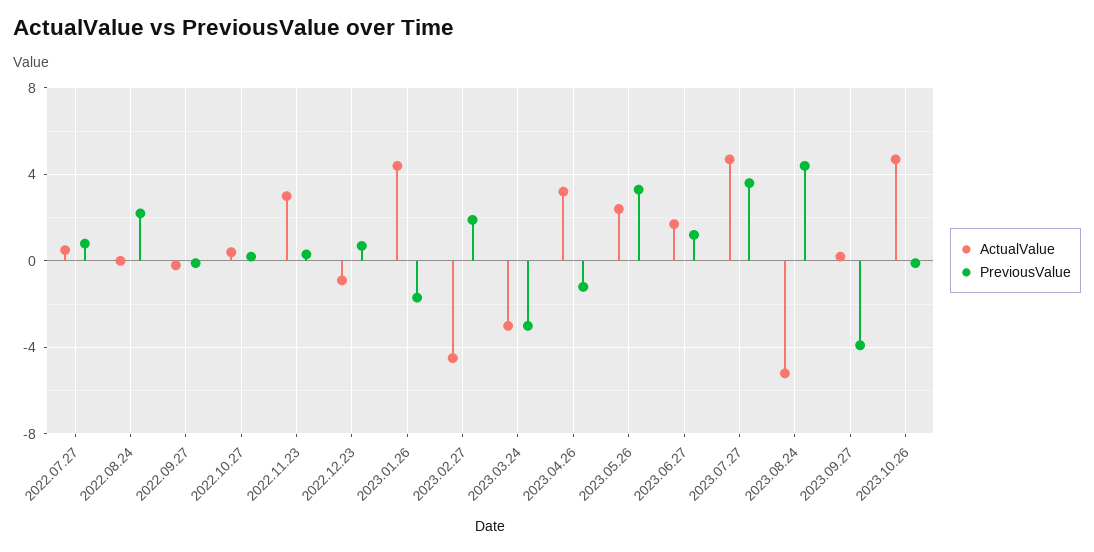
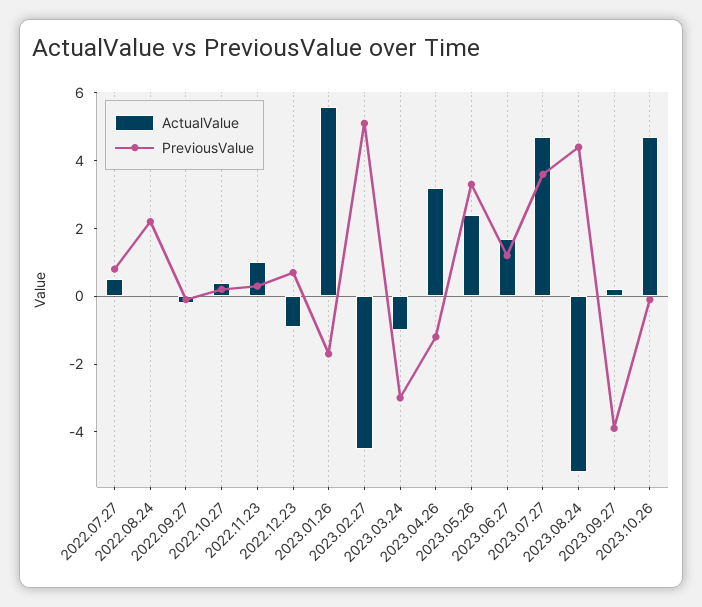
  {
    "ActualValue": {
      "2022.07.27": 0.5,
      "2022.08.24": 0,
      "2022.09.27": 0,
      "2022.10.27": 0.5,
-     "2022.11.23": 3,
+     "2022.11.23": 1,
      "2022.12.23": -1,
-     "2023.01.26": 4.5,
+     "2023.01.26": 5.5,
      "2023.02.27": -4.5,
-     "2023.03.24": -3,
+     "2023.03.24": -1,
      "2023.04.26": 3,
      "2023.05.26": 2.5,
      "2023.06.27": 1.5,
      "2023.07.27": 4.5,
      "2023.08.24": -5,
      "2023.09.27": 0,
      "2023.10.26": 4.5
    },
    "PreviousValue": {
      "2022.07.27": 1,
      "2022.08.24": 2,
      "2022.09.27": 0,
      "2022.10.27": 0,
      "2022.11.23": 0.5,
      "2022.12.23": 0.5,
      "2023.01.26": -1.5,
-     "2023.02.27": 2,
+     "2023.02.27": 5,
      "2023.03.24": -3,
      "2023.04.26": -1,
      "2023.05.26": 3.5,
      "2023.06.27": 1,
      "2023.07.27": 3.5,
      "2023.08.24": 4.5,
      "2023.09.27": -4,
      "2023.10.26": 0
    }
  }

